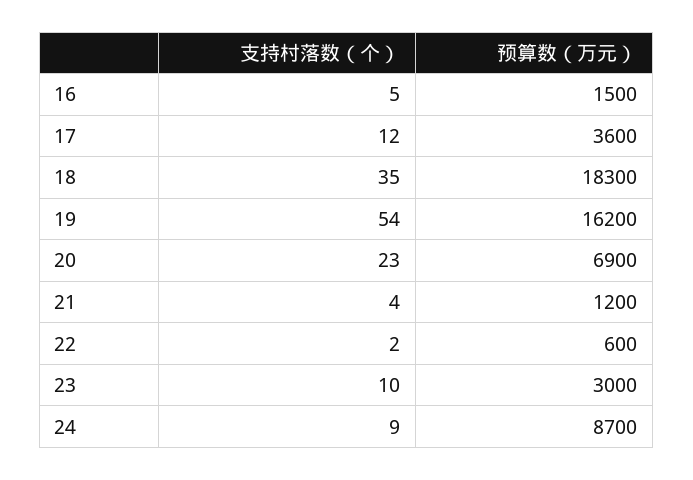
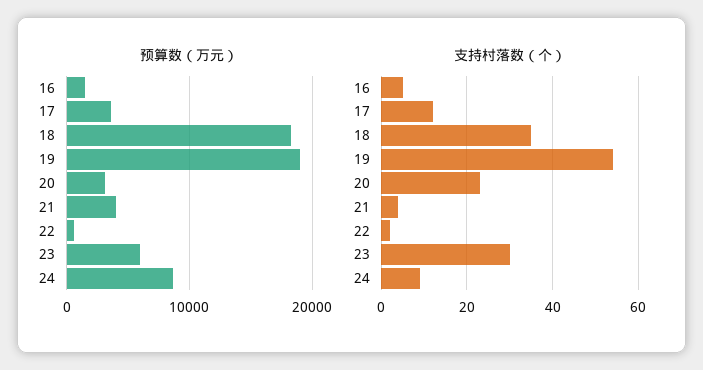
  {
    "支持村落数（个）": {
      "16": 5,
      "17": 12,
      "18": 35,
      "19": 54,
      "20": 23,
      "21": 4,
      "22": 2,
-     "23": 10,
+     "23": 30,
      "24": 9
    },
    "预算数（万元）": {
      "16": 1500,
      "17": 3600,
      "18": 18300,
-     "19": 16200,
+     "19": 19000,
-     "20": 6900,
+     "20": 3000,
-     "21": 1200,
+     "21": 4000,
      "22": 600,
-     "23": 3000,
+     "23": 6000,
      "24": 8700
    }
  }

